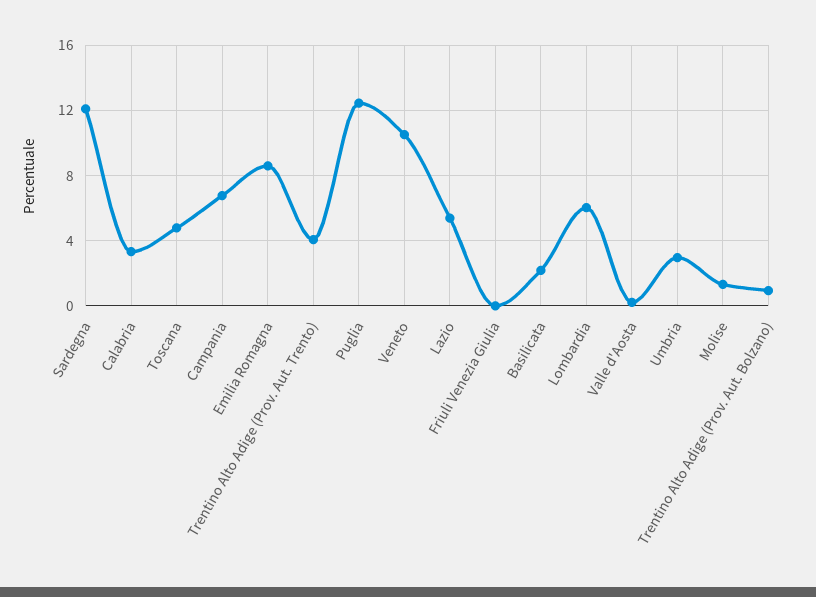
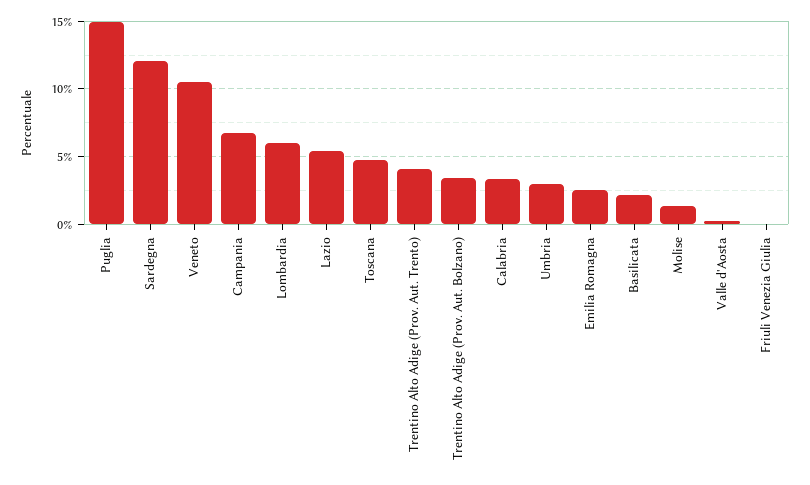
  {
    "Sardegna": 12,
    "Calabria": 3.5,
    "Toscana": 5,
    "Campania": 7,
-   "Emilia Romagna": 8.5,
+   "Emilia Romagna": 2.5,
    "Trentino Alto Adige (Prov. Aut. Trento)": 4,
-   "Puglia": 12.5,
+   "Puglia": 15,
    "Veneto": 10.5,
    "Lazio": 5.5,
    "Friuli Venezia Giulia": 0,
    "Basilicata": 2,
    "Lombardia": 6,
    "Valle d'Aosta": 0,
    "Umbria": 3,
    "Molise": 1.5,
-   "Trentino Alto Adige (Prov. Aut. Bolzano)": 1
+   "Trentino Alto Adige (Prov. Aut. Bolzano)": 3.5
  }

